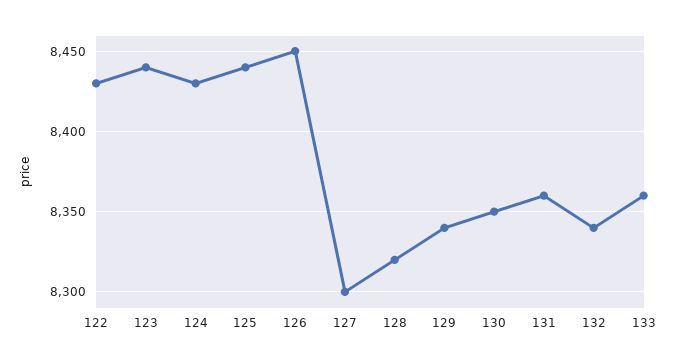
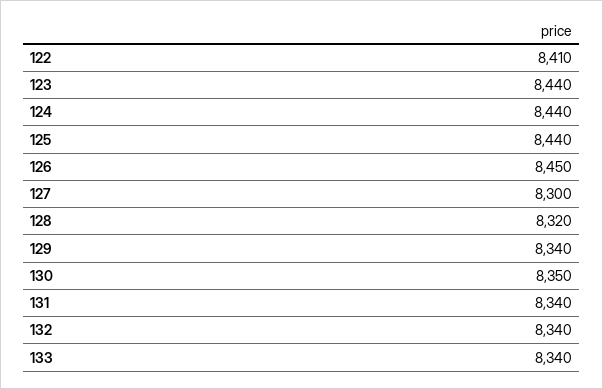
  {
-   "122": 8430,
+   "122": 8410,
    "123": 8440,
-   "124": 8430,
+   "124": 8440,
    "125": 8440,
    "126": 8450,
    "127": 8300,
    "128": 8320,
    "129": 8340,
    "130": 8350,
-   "131": 8360,
+   "131": 8340,
    "132": 8340,
-   "133": 8360
+   "133": 8340
  }

